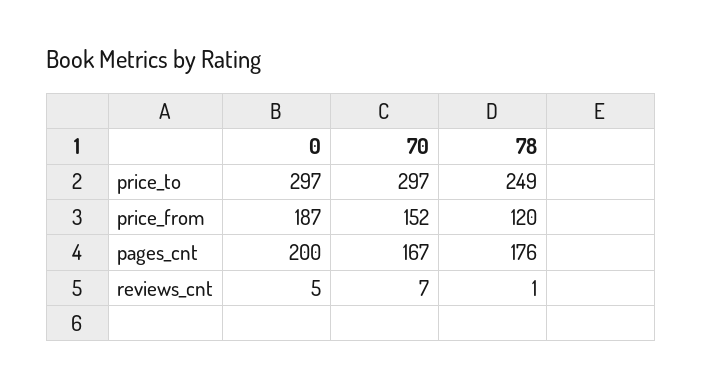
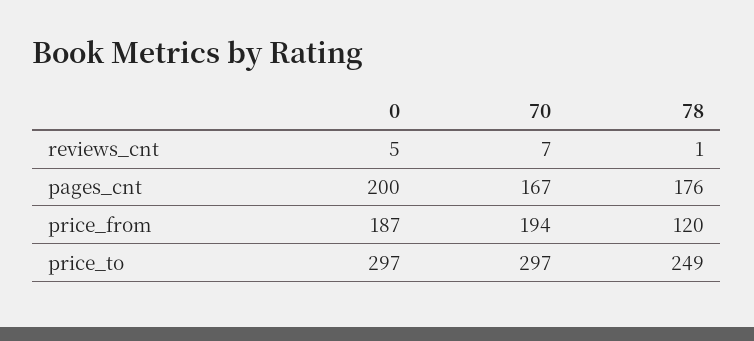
  {
    "0": {
      "price_to": 297,
      "price_from": 187,
      "pages_cnt": 200,
      "reviews_cnt": 5
    },
    "70": {
      "price_to": 297,
-     "price_from": 152,
+     "price_from": 194,
      "pages_cnt": 167,
      "reviews_cnt": 7
    },
    "78": {
      "price_to": 249,
      "price_from": 120,
      "pages_cnt": 176,
      "reviews_cnt": 1
    }
  }

